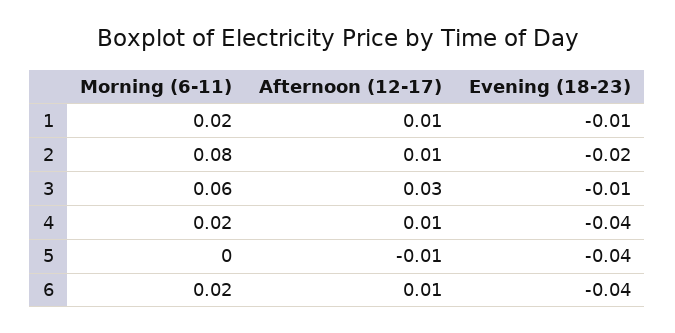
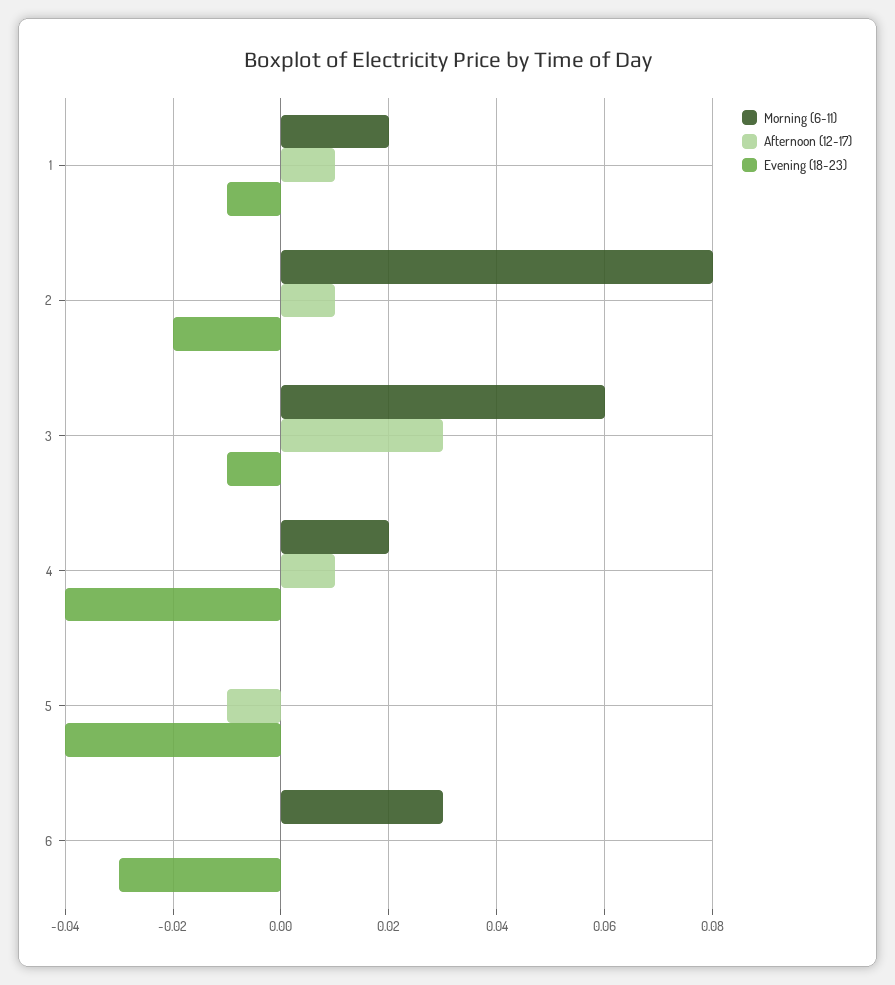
  {
    "Morning (6-11)": {
      "1": 0.02,
      "2": 0.08,
      "3": 0.06,
      "4": 0.02,
      "5": 0,
-     "6": 0.02
+     "6": 0.03
    },
    "Afternoon (12-17)": {
      "1": 0.01,
      "2": 0.01,
      "3": 0.03,
      "4": 0.01,
      "5": -0.01,
-     "6": 0.01
+     "6": 0
    },
    "Evening (18-23)": {
      "1": -0.01,
      "2": -0.02,
      "3": -0.01,
      "4": -0.04,
      "5": -0.04,
-     "6": -0.04
+     "6": -0.03
    }
  }

